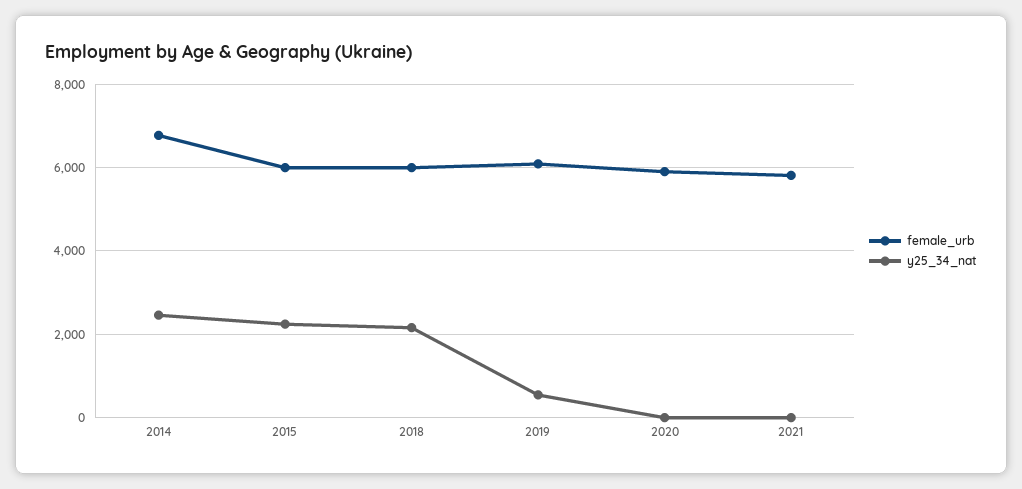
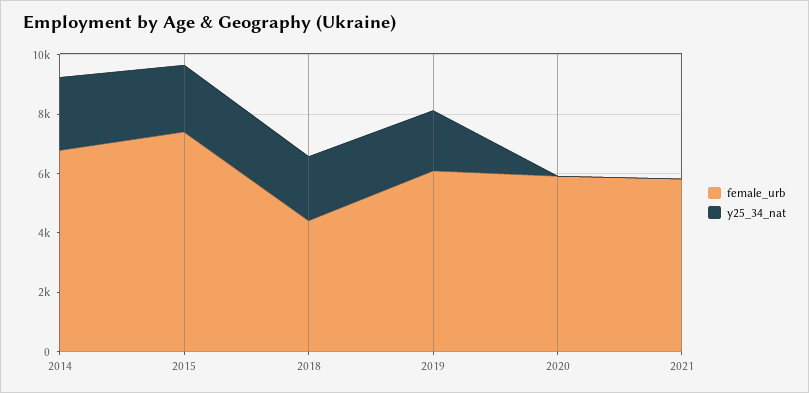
  {
    "female_urb": {
      "2014": 6800,
-     "2015": 6000,
+     "2015": 7500,
-     "2018": 6000,
+     "2018": 4500,
      "2019": 6000,
      "2020": 6000,
      "2021": 5800
    },
    "y25_34_nat": {
      "2014": 2400,
      "2015": 2200,
      "2018": 2200,
-     "2019": 600,
+     "2019": 2000,
      "2020": 0,
      "2021": 0
    }
  }

